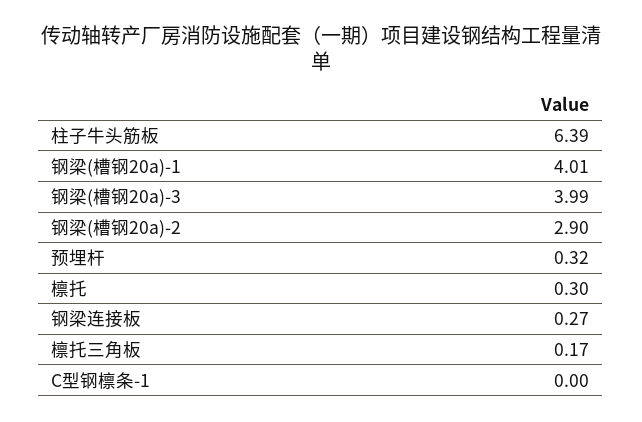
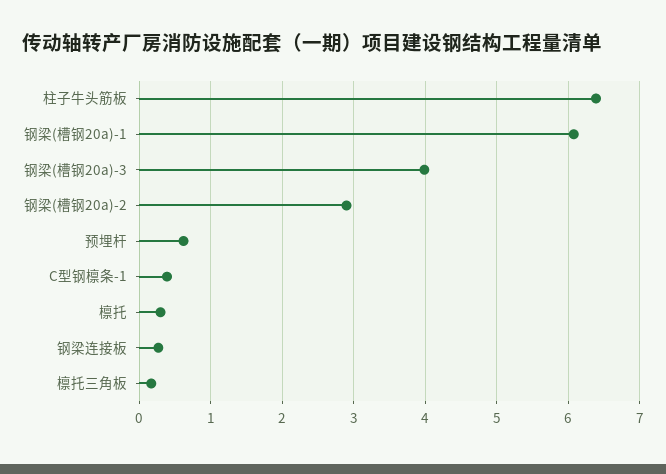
  {
    "柱子牛头筋板": 6.39,
-   "钢梁(槽钢20a)-1": 4.01,
+   "钢梁(槽钢20a)-1": 6.1,
    "钢梁(槽钢20a)-3": 3.99,
    "钢梁(槽钢20a)-2": 2.9,
-   "预埋杆": 0.32,
+   "预埋杆": 0.6,
    "檩托": 0.3,
    "钢梁连接板": 0.27,
    "檩托三角板": 0.17,
-   "C型钢檩条-1": 0
+   "C型钢檩条-1": 0.4
  }

